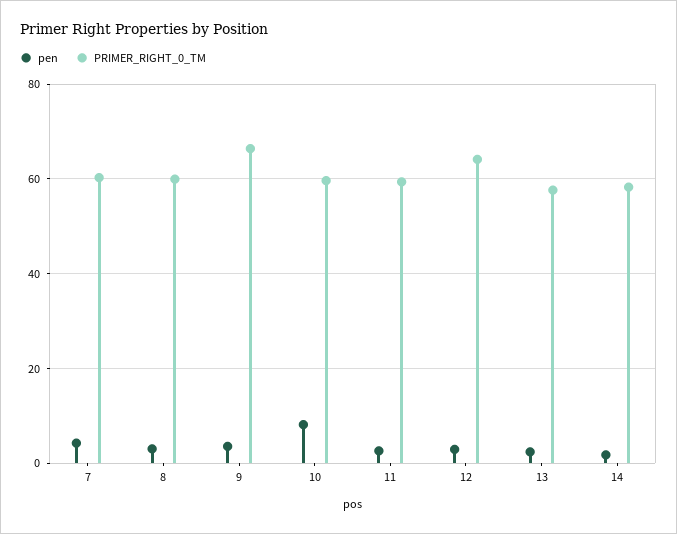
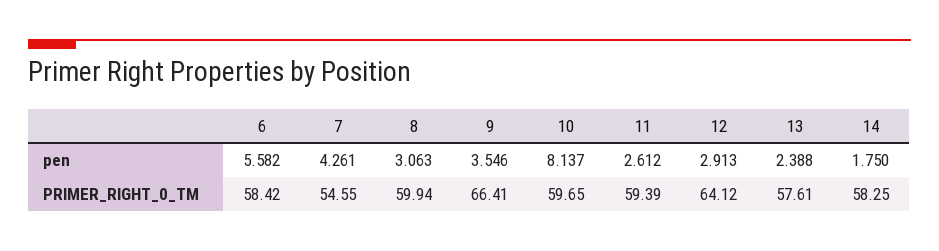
  {
    "pen": {
      "7": 4.261,
      "8": 3.063,
      "9": 3.546,
      "10": 8.137,
      "11": 2.612,
      "12": 2.913,
      "13": 2.388,
-     "14": 1.75
+     "14": 1.75,
+     "6": 5.582
    },
    "PRIMER_RIGHT_0_TM": {
-     "7": 60,
+     "7": 54.55,
      "8": 59.94,
      "9": 66.41,
      "10": 59.65,
      "11": 59.39,
      "12": 64.12,
      "13": 57.61,
-     "14": 58.25
+     "14": 58.25,
+     "6": 58.42
    }
  }

